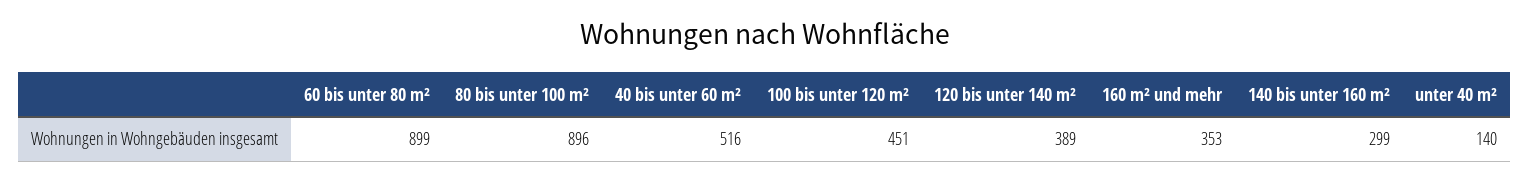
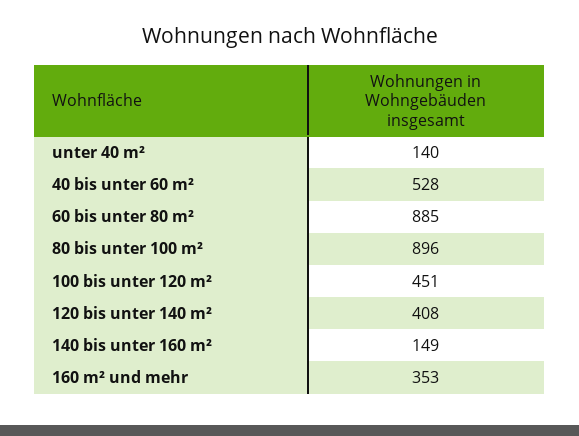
  {
-   "60 bis unter 80 m²": 899,
+   "60 bis unter 80 m²": 885,
    "80 bis unter 100 m²": 896,
-   "40 bis unter 60 m²": 516,
+   "40 bis unter 60 m²": 528,
    "100 bis unter 120 m²": 451,
-   "120 bis unter 140 m²": 389,
+   "120 bis unter 140 m²": 408,
    "160 m² und mehr": 353,
-   "140 bis unter 160 m²": 299,
+   "140 bis unter 160 m²": 149,
    "unter 40 m²": 140
  }

